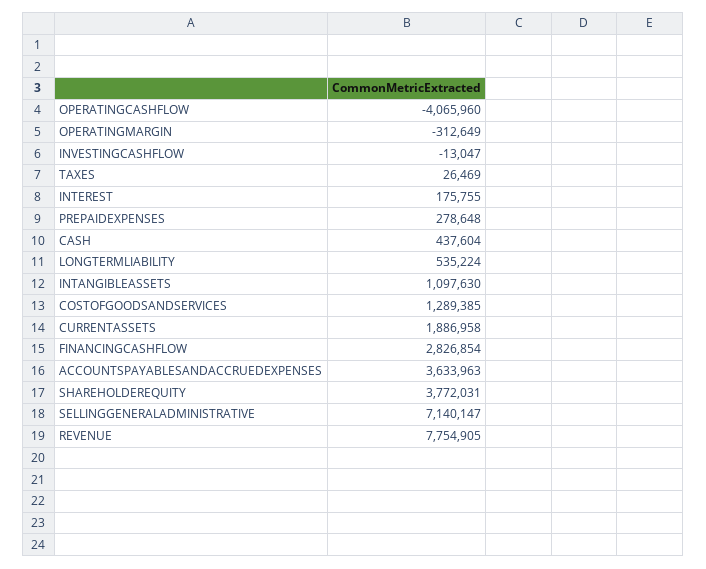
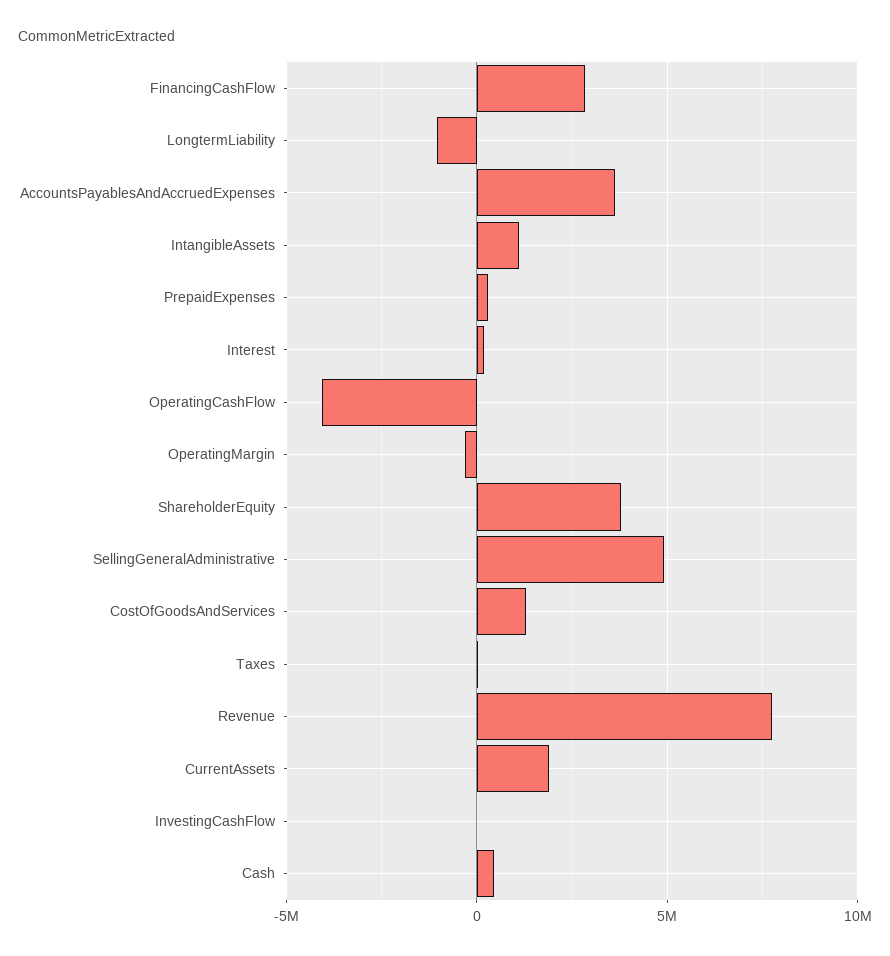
  {
    "OPERATINGCASHFLOW": -4065960,
    "OPERATINGMARGIN": -312649,
    "INVESTINGCASHFLOW": -13047,
    "TAXES": 26469,
    "INTEREST": 175755,
    "PREPAIDEXPENSES": 278648,
    "CASH": 437604,
-   "LONGTERMLIABILITY": 535224,
+   "LONGTERMLIABILITY": -1000000,
    "INTANGIBLEASSETS": 1097630,
    "COSTOFGOODSANDSERVICES": 1289385,
    "CURRENTASSETS": 1886958,
    "FINANCINGCASHFLOW": 2826854,
    "ACCOUNTSPAYABLESANDACCRUEDEXPENSES": 3633963,
    "SHAREHOLDEREQUITY": 3772031,
-   "SELLINGGENERALADMINISTRATIVE": 7140147,
+   "SELLINGGENERALADMINISTRATIVE": 5000000,
    "REVENUE": 7754905
  }

